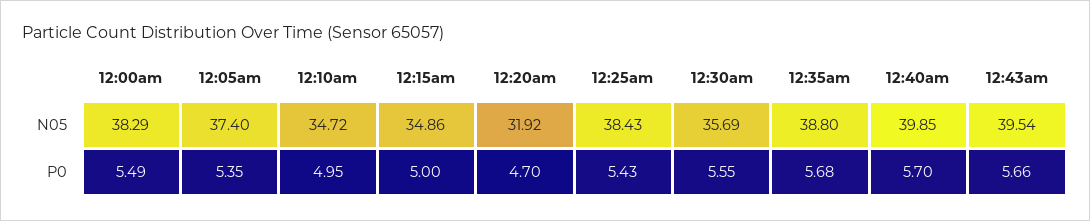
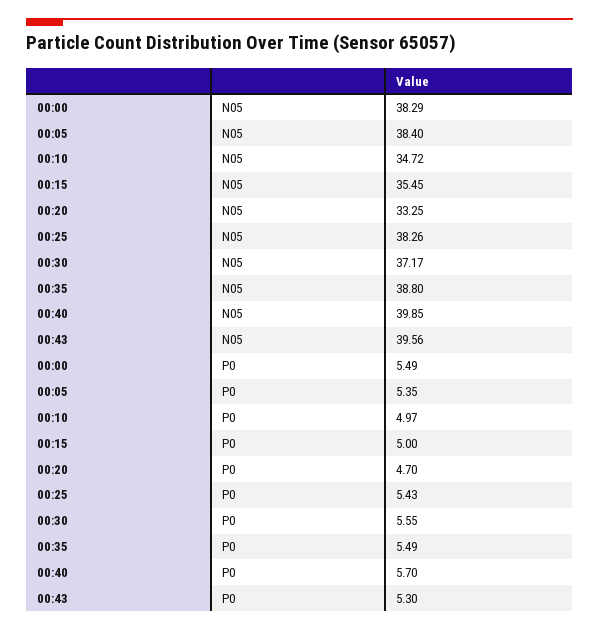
  {
    "12:00am": {
      "N05": 38.29,
      "P0": 5.49
    },
    "12:05am": {
-     "N05": 37.4,
+     "N05": 38.4,
      "P0": 5.35
    },
    "12:10am": {
      "N05": 34.72,
-     "P0": 4.95
+     "P0": 4.97
    },
    "12:15am": {
-     "N05": 34.86,
+     "N05": 35.45,
      "P0": 5
    },
    "12:20am": {
-     "N05": 31.92,
+     "N05": 33.25,
      "P0": 4.7
    },
    "12:25am": {
-     "N05": 38.43,
+     "N05": 38.26,
      "P0": 5.43
    },
    "12:30am": {
-     "N05": 35.69,
+     "N05": 37.17,
      "P0": 5.55
    },
    "12:35am": {
      "N05": 38.8,
-     "P0": 5.68
+     "P0": 5.49
    },
    "12:40am": {
      "N05": 39.85,
      "P0": 5.7
    },
    "12:43am": {
-     "N05": 39.54,
+     "N05": 39.56,
-     "P0": 5.66
+     "P0": 5.3
    }
  }

